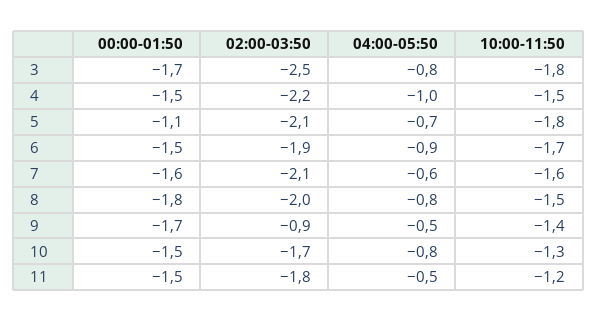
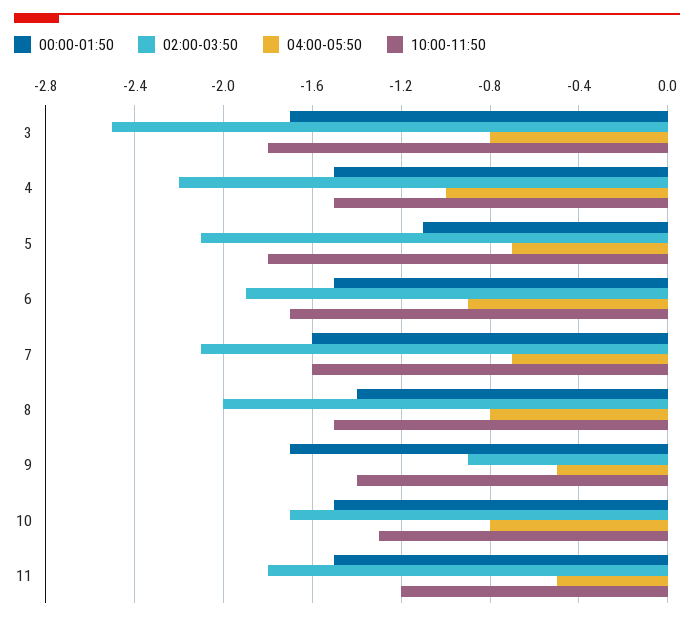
  {
    "00:00-01:50": {
      "3": -1.7,
      "4": -1.5,
      "5": -1.1,
      "6": -1.5,
      "7": -1.6,
-     "8": -1.8,
+     "8": -1.4,
      "9": -1.7,
      "10": -1.5,
      "11": -1.5
    },
    "02:00-03:50": {
      "3": -2.5,
      "4": -2.2,
      "5": -2.1,
      "6": -1.9,
      "7": -2.1,
      "8": -2,
      "9": -0.9,
      "10": -1.7,
      "11": -1.8
    },
    "04:00-05:50": {
      "3": -0.8,
      "4": -1,
      "5": -0.7,
      "6": -0.9,
-     "7": -0.6,
+     "7": -0.7,
      "8": -0.8,
      "9": -0.5,
      "10": -0.8,
      "11": -0.5
    },
    "10:00-11:50": {
      "3": -1.8,
      "4": -1.5,
      "5": -1.8,
      "6": -1.7,
      "7": -1.6,
      "8": -1.5,
      "9": -1.4,
      "10": -1.3,
      "11": -1.2
    }
  }

